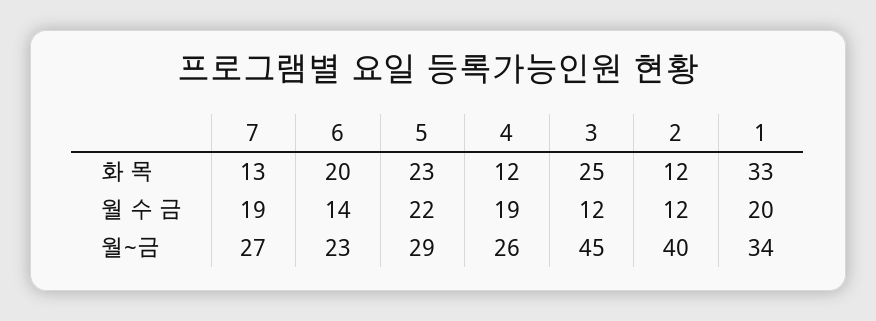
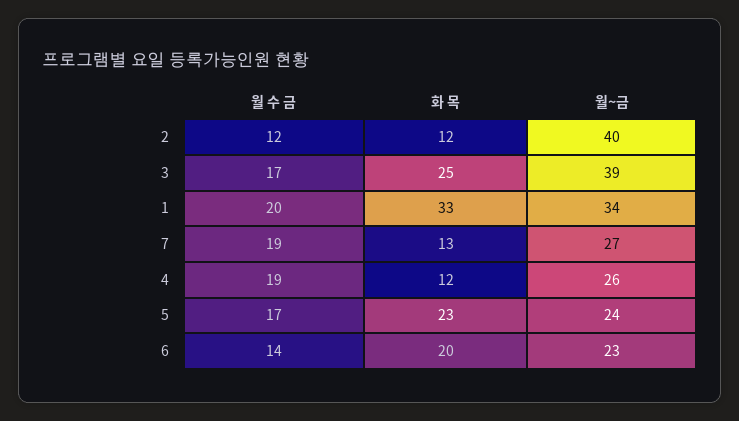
  {
    "7": {
      "화 목": 13,
      "월 수 금": 19,
      "월~금": 27
    },
    "6": {
      "화 목": 20,
      "월 수 금": 14,
      "월~금": 23
    },
    "5": {
      "화 목": 23,
-     "월 수 금": 22,
+     "월 수 금": 17,
-     "월~금": 29
+     "월~금": 24
    },
    "4": {
      "화 목": 12,
      "월 수 금": 19,
      "월~금": 26
    },
    "3": {
      "화 목": 25,
-     "월 수 금": 12,
+     "월 수 금": 17,
-     "월~금": 45
+     "월~금": 39
    },
    "2": {
      "화 목": 12,
      "월 수 금": 12,
      "월~금": 40
    },
    "1": {
      "화 목": 33,
      "월 수 금": 20,
      "월~금": 34
    }
  }

